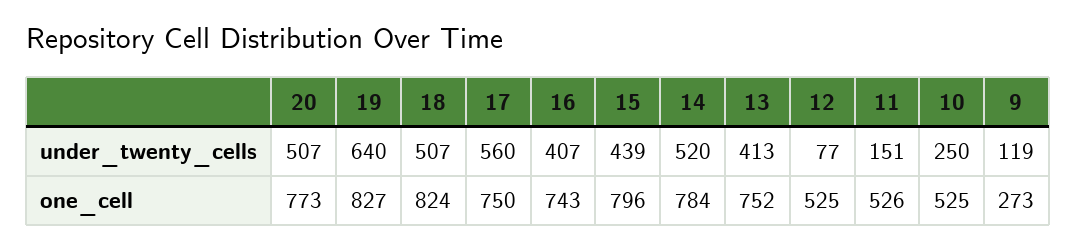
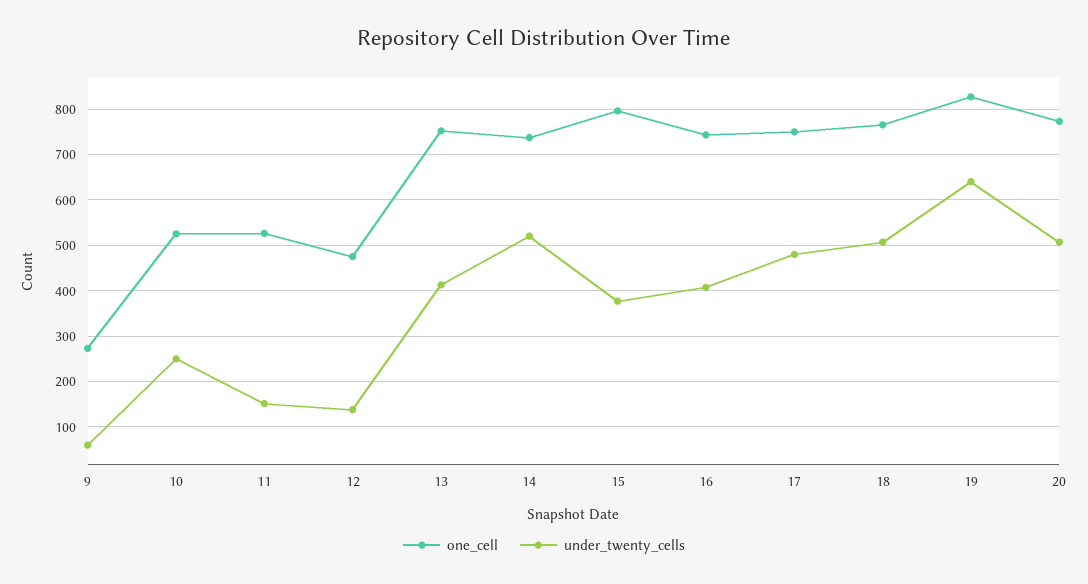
  {
    "under_twenty_cells": {
      "20": 507,
      "19": 640,
      "18": 507,
-     "17": 560,
+     "17": 480,
      "16": 407,
-     "15": 439,
+     "15": 380,
      "14": 520,
      "13": 413,
-     "12": 77,
+     "12": 140,
      "11": 151,
      "10": 250,
-     "9": 119
+     "9": 60
    },
    "one_cell": {
      "20": 773,
      "19": 827,
-     "18": 824,
+     "18": 760,
      "17": 750,
      "16": 743,
      "15": 796,
-     "14": 784,
+     "14": 740,
      "13": 752,
-     "12": 525,
+     "12": 480,
      "11": 526,
      "10": 525,
      "9": 273
    }
  }

